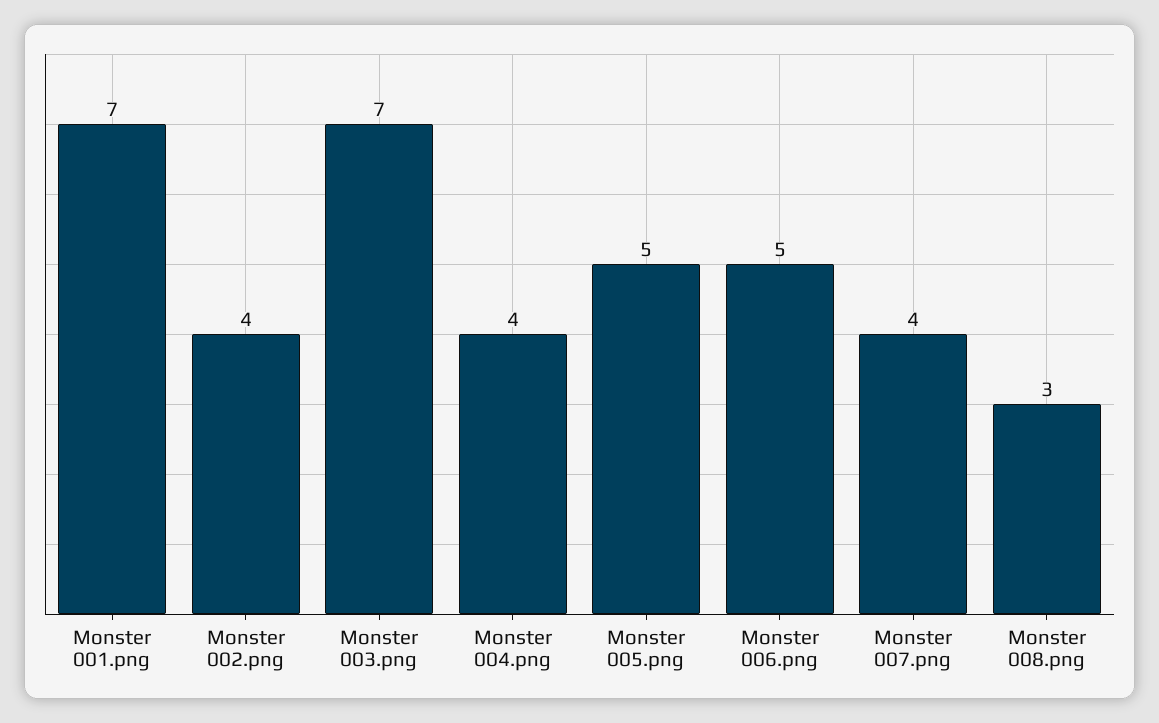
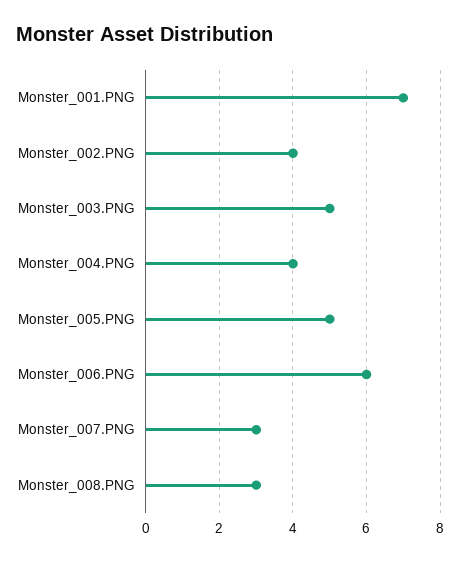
  {
    "Monster 001.png": 7,
    "Monster 002.png": 4,
-   "Monster 003.png": 7,
+   "Monster 003.png": 5,
    "Monster 004.png": 4,
    "Monster 005.png": 5,
-   "Monster 006.png": 5,
+   "Monster 006.png": 6,
-   "Monster 007.png": 4,
+   "Monster 007.png": 3,
    "Monster 008.png": 3
  }

